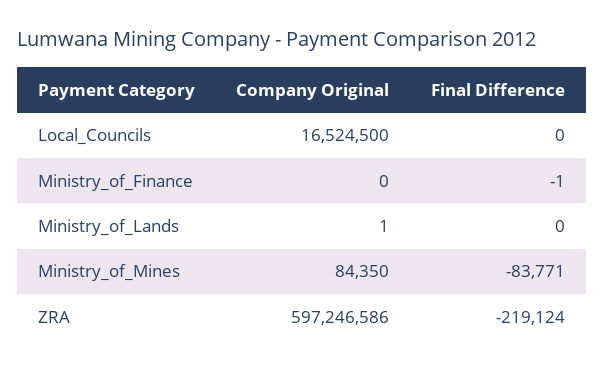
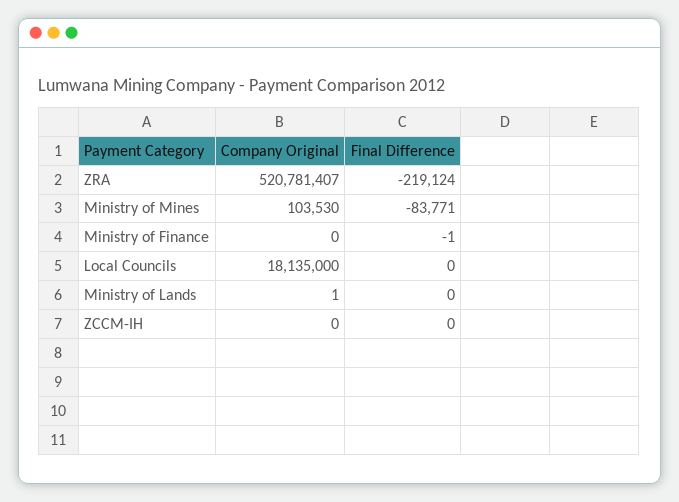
  {
    "Company Original": {
-     "Local_Councils": 16524500,
+     "Local_Councils": 18135000,
      "Ministry_of_Finance": 0,
      "Ministry_of_Lands": 1,
-     "Ministry_of_Mines": 84350,
+     "Ministry_of_Mines": 103530,
-     "ZRA": 597246586
+     "ZRA": 520781407,
+     "ZCCM-IH": 0
    },
    "Final Difference": {
      "Local_Councils": 0,
      "Ministry_of_Finance": -1,
      "Ministry_of_Lands": 0,
      "Ministry_of_Mines": -83771,
-     "ZRA": -219124
+     "ZRA": -219124,
+     "ZCCM-IH": 0
    }
  }

